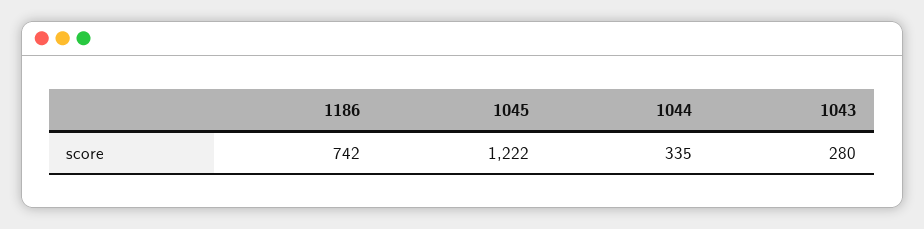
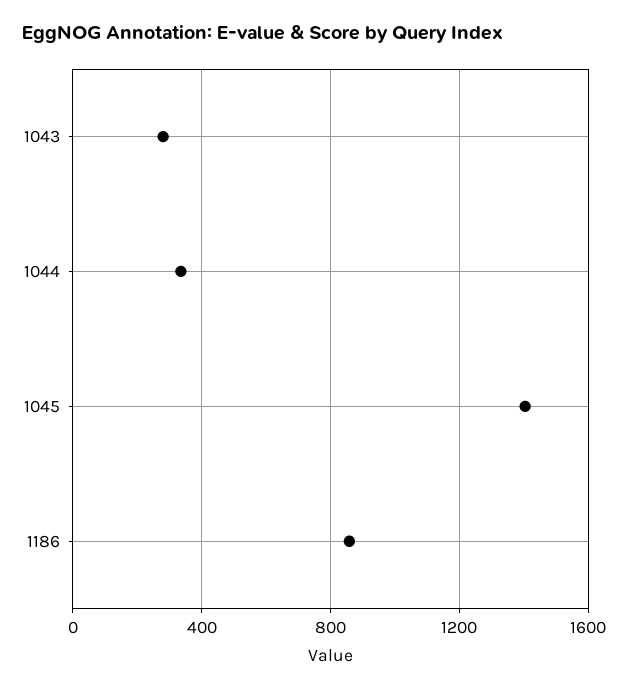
  {
-   "1186": 742,
+   "1186": 850,
-   "1045": 1222,
+   "1045": 1400,
    "1044": 335,
    "1043": 280
  }

